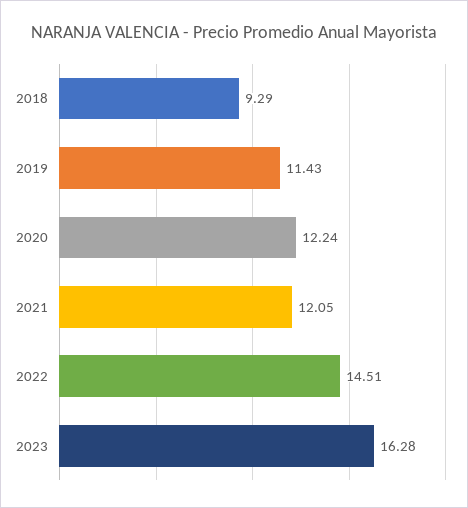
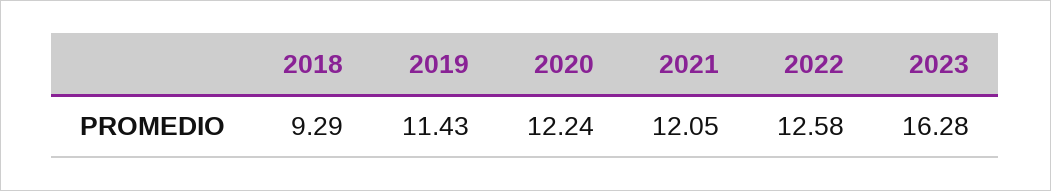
  {
    "2018": 9.29,
    "2019": 11.43,
    "2020": 12.24,
    "2021": 12.05,
-   "2022": 14.51,
+   "2022": 12.58,
    "2023": 16.28
  }

